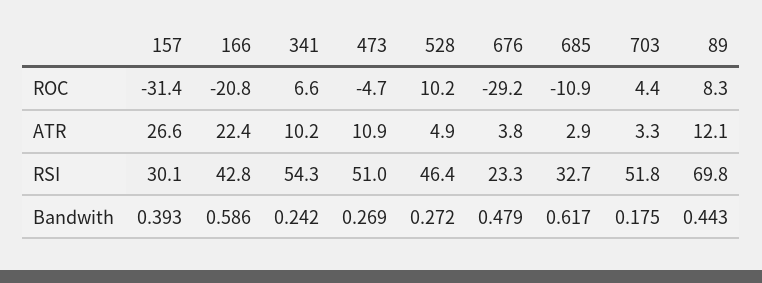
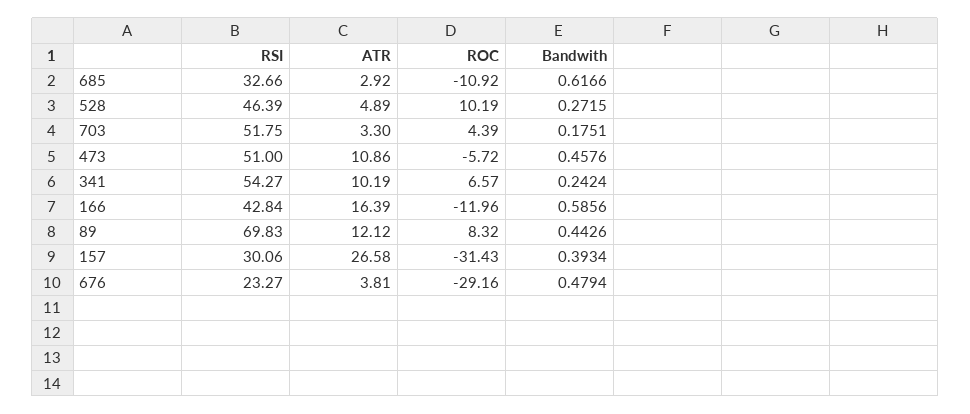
  {
    "157": {
      "ROC": -31.43,
      "ATR": 26.58,
      "RSI": 30.06,
      "Bandwith": 0.3934
    },
    "166": {
-     "ROC": -20.8,
+     "ROC": -11.96,
-     "ATR": 22.4,
+     "ATR": 16.39,
      "RSI": 42.84,
      "Bandwith": 0.5856
    },
    "341": {
      "ROC": 6.57,
      "ATR": 10.19,
      "RSI": 54.27,
      "Bandwith": 0.2424
    },
    "473": {
-     "ROC": -4.7,
+     "ROC": -5.72,
      "ATR": 10.86,
      "RSI": 51,
-     "Bandwith": 0.269
+     "Bandwith": 0.4576
    },
    "528": {
      "ROC": 10.19,
      "ATR": 4.89,
      "RSI": 46.39,
      "Bandwith": 0.2715
    },
    "676": {
      "ROC": -29.16,
      "ATR": 3.81,
      "RSI": 23.27,
      "Bandwith": 0.4794
    },
    "685": {
      "ROC": -10.92,
      "ATR": 2.92,
      "RSI": 32.66,
      "Bandwith": 0.6166
    },
    "703": {
      "ROC": 4.39,
      "ATR": 3.3,
      "RSI": 51.75,
      "Bandwith": 0.1751
    },
    "89": {
      "ROC": 8.32,
      "ATR": 12.12,
      "RSI": 69.83,
      "Bandwith": 0.4426
    }
  }

